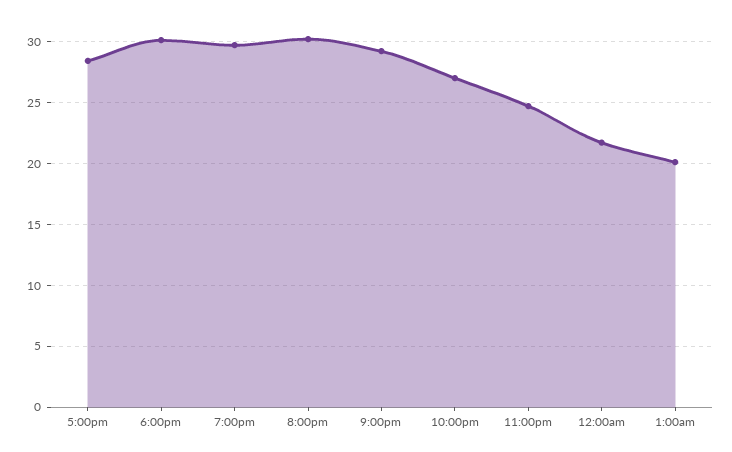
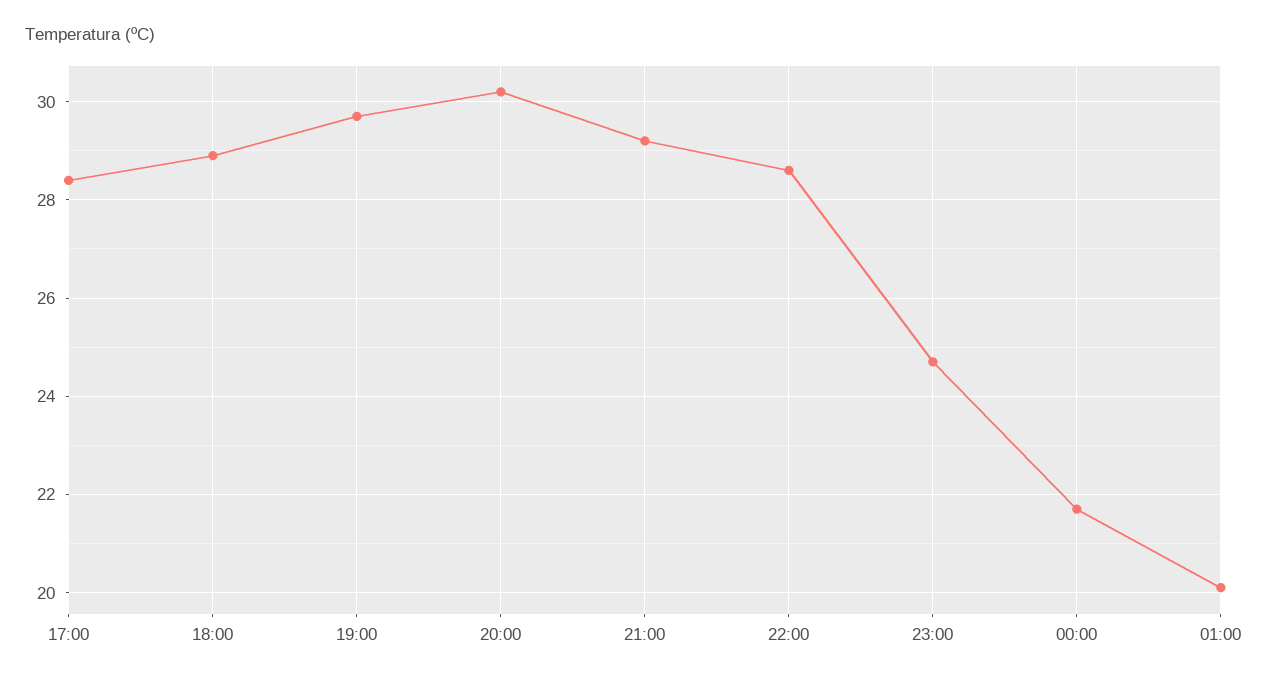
  {
    "5:00pm": 28.5,
-   "6:00pm": 30,
+   "6:00pm": 29,
    "7:00pm": 29.5,
    "8:00pm": 30,
    "9:00pm": 29,
-   "10:00pm": 27,
+   "10:00pm": 28.5,
    "11:00pm": 24.5,
    "12:00am": 21.5,
    "1:00am": 20
  }

